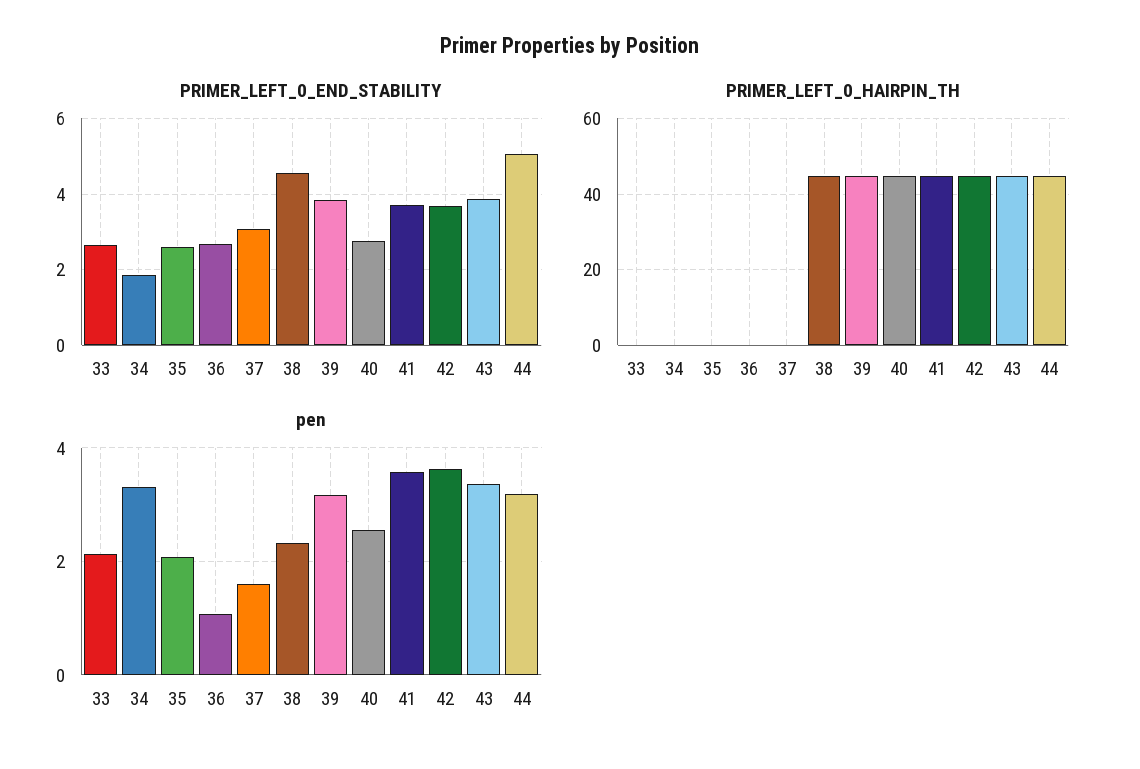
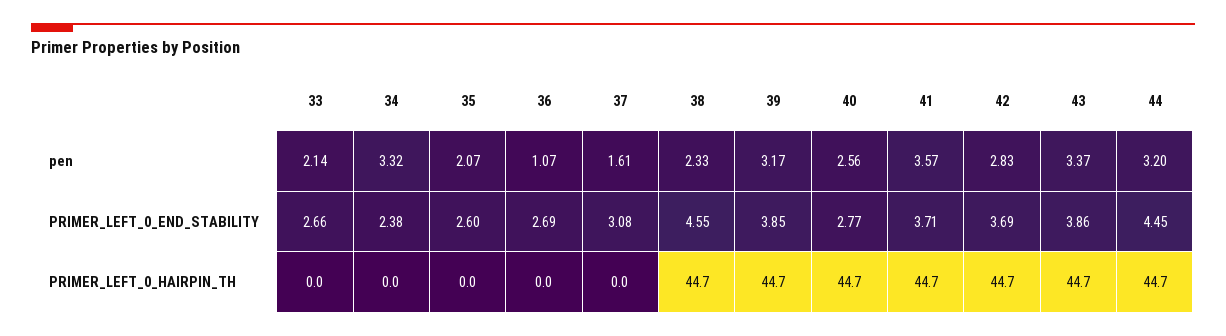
  {
    "PRIMER_LEFT_0_END_STABILITY": {
      "33": 2.66,
-     "34": 1.8,
+     "34": 2.38,
      "35": 2.6,
      "36": 2.69,
      "37": 3.08,
      "38": 4.55,
      "39": 3.85,
      "40": 2.77,
      "41": 3.71,
      "42": 3.69,
      "43": 3.86,
-     "44": 5
+     "44": 4.45
    },
    "PRIMER_LEFT_0_HAIRPIN_TH": {
      "33": 0,
      "34": 0,
      "35": 0,
      "36": 0,
      "37": 0,
      "38": 44.7,
      "39": 44.7,
      "40": 44.7,
      "41": 44.7,
      "42": 44.7,
      "43": 44.7,
      "44": 44.7
    },
    "pen": {
      "33": 2.14,
      "34": 3.32,
      "35": 2.07,
      "36": 1.07,
      "37": 1.61,
      "38": 2.33,
      "39": 3.17,
      "40": 2.56,
      "41": 3.57,
-     "42": 3.6,
+     "42": 2.83,
      "43": 3.37,
      "44": 3.2
    }
  }

